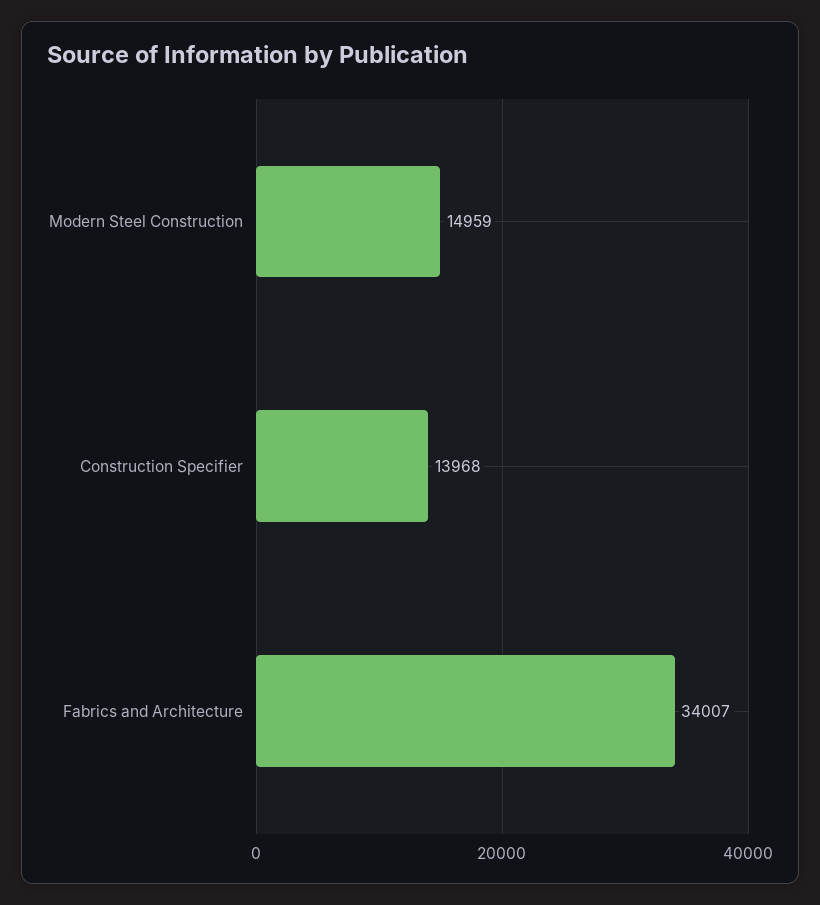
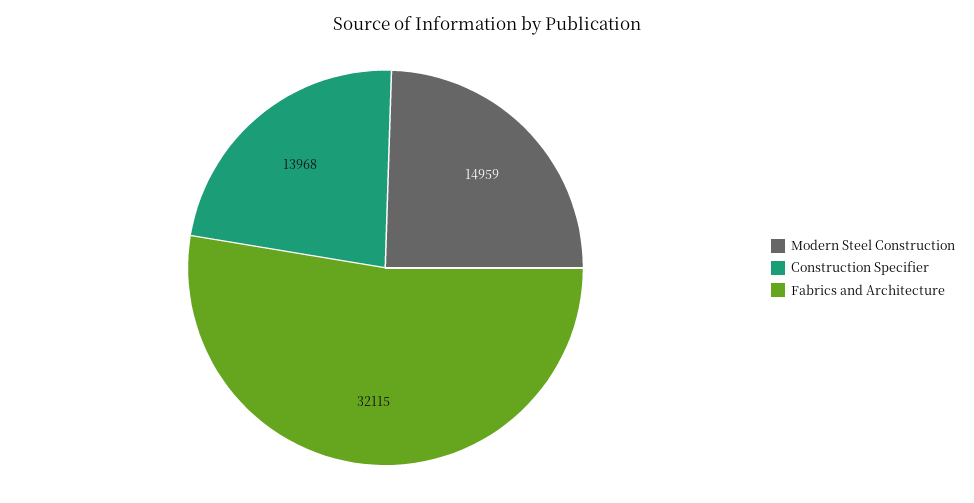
  {
    "Modern Steel Construction": 14959,
    "Construction Specifier": 13968,
-   "Fabrics and Architecture": 34007
+   "Fabrics and Architecture": 32115
  }

